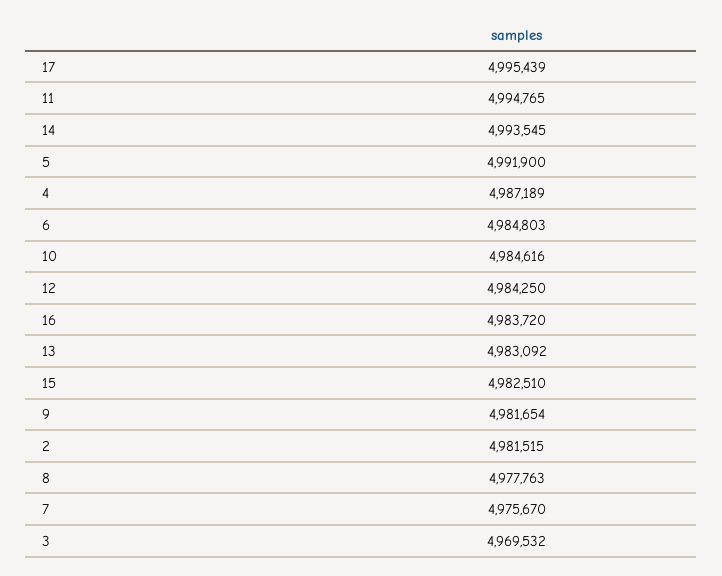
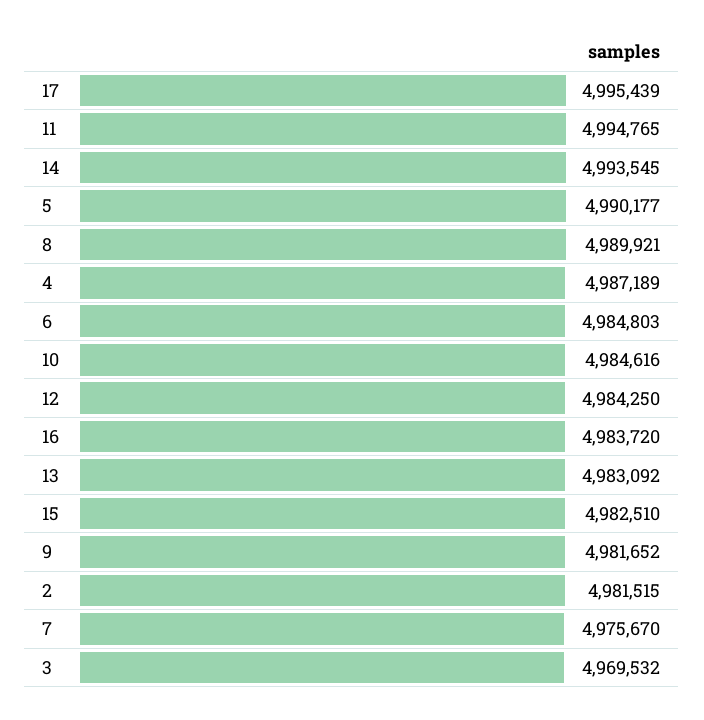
  {
    "17": 4995439,
    "11": 4994765,
    "14": 4993545,
-   "5": 4991900,
+   "5": 4990177,
    "4": 4987189,
    "6": 4984803,
    "10": 4984616,
    "12": 4984250,
    "16": 4983720,
    "13": 4983092,
    "15": 4982510,
-   "9": 4981654,
+   "9": 4981652,
    "2": 4981515,
-   "8": 4977763,
+   "8": 4989921,
    "7": 4975670,
    "3": 4969532
  }

